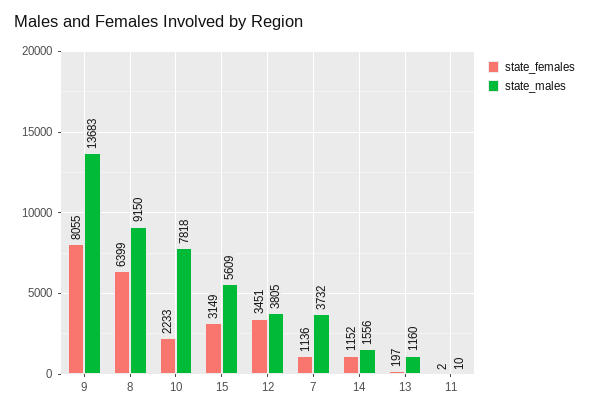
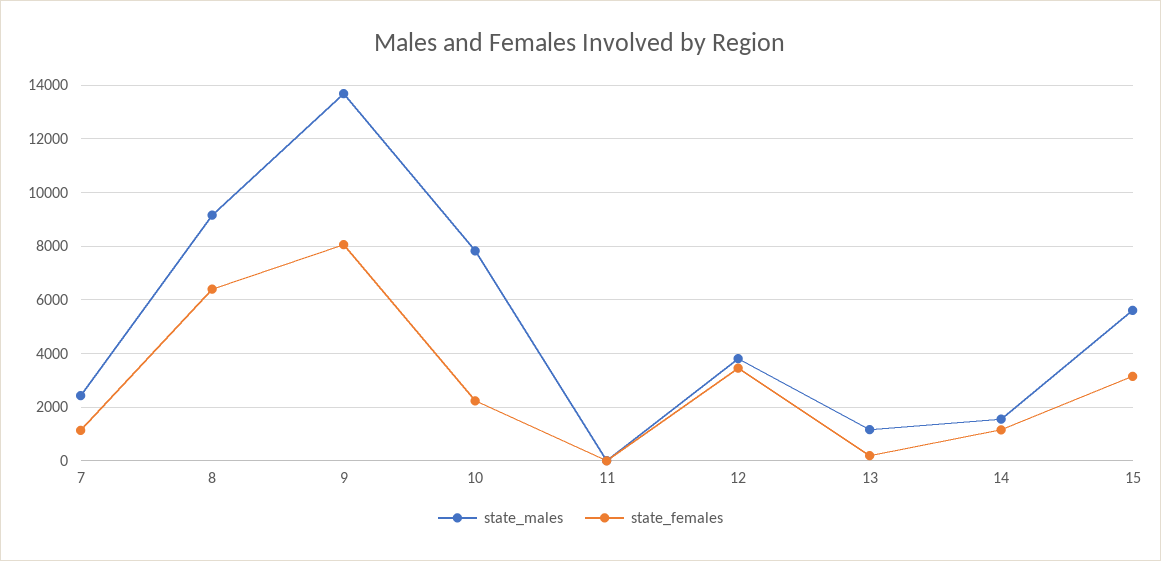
  {
    "state_females": {
      "9": 8055,
      "8": 6399,
      "10": 2233,
      "15": 3149,
      "12": 3451,
      "7": 1136,
      "14": 1152,
      "13": 197,
      "11": 2
    },
    "state_males": {
      "9": 13683,
      "8": 9150,
      "10": 7818,
      "15": 5609,
      "12": 3805,
-     "7": 3732,
+     "7": 2500,
      "14": 1556,
      "13": 1160,
      "11": 10
    }
  }

